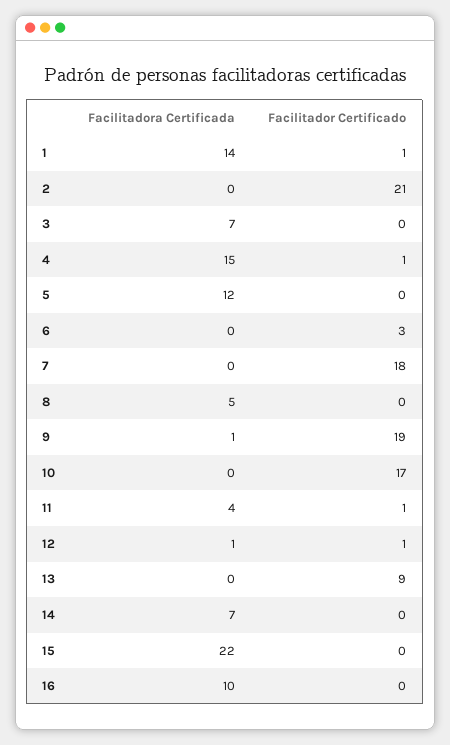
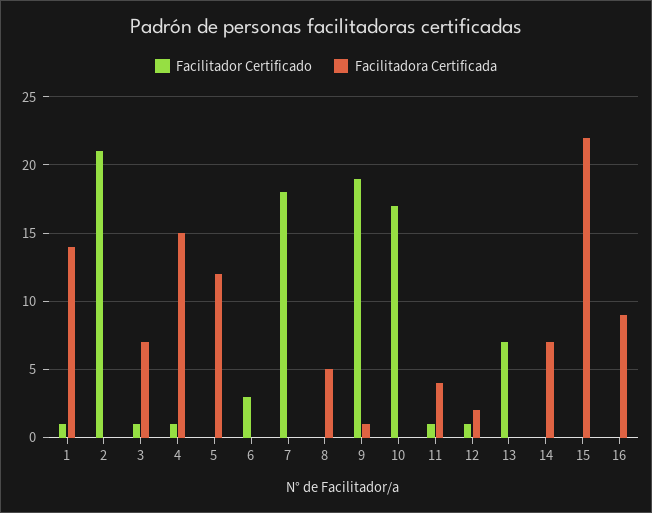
  {
    "Facilitadora Certificada": {
      "1": 14,
      "2": 0,
      "3": 7,
      "4": 15,
      "5": 12,
      "6": 0,
      "7": 0,
      "8": 5,
      "9": 1,
      "10": 0,
      "11": 4,
-     "12": 1,
+     "12": 2,
      "13": 0,
      "14": 7,
      "15": 22,
-     "16": 10
+     "16": 9
    },
    "Facilitador Certificado": {
      "1": 1,
      "2": 21,
-     "3": 0,
+     "3": 1,
      "4": 1,
      "5": 0,
      "6": 3,
      "7": 18,
      "8": 0,
      "9": 19,
      "10": 17,
      "11": 1,
      "12": 1,
-     "13": 9,
+     "13": 7,
      "14": 0,
      "15": 0,
      "16": 0
    }
  }

